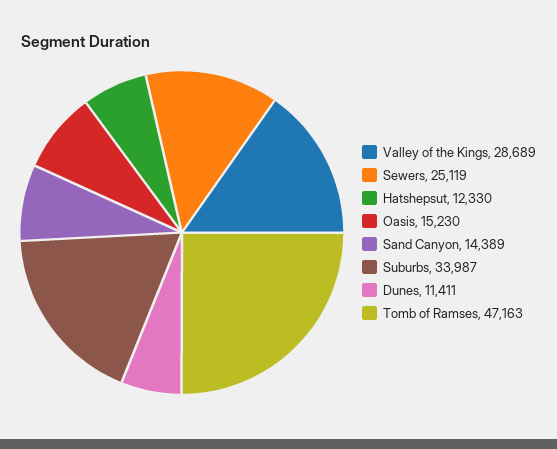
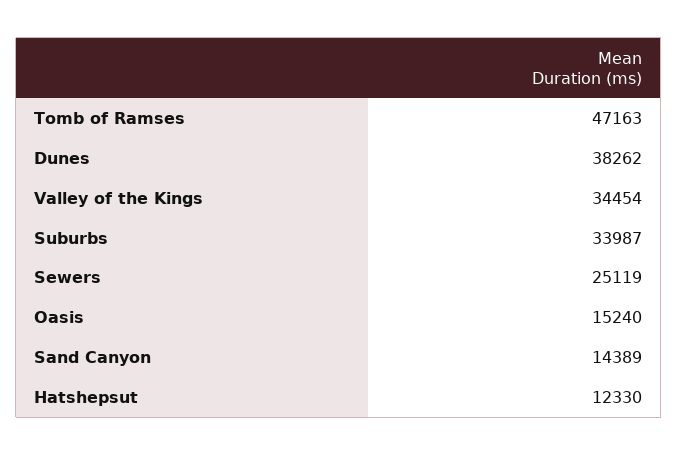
  {
-   "Valley of the Kings": 28689,
+   "Valley of the Kings": 34454,
    "Sewers": 25119,
    "Hatshepsut": 12330,
-   "Oasis": 15230,
+   "Oasis": 15240,
    "Sand Canyon": 14389,
    "Suburbs": 33987,
-   "Dunes": 11411,
+   "Dunes": 38262,
    "Tomb of Ramses": 47163
  }

